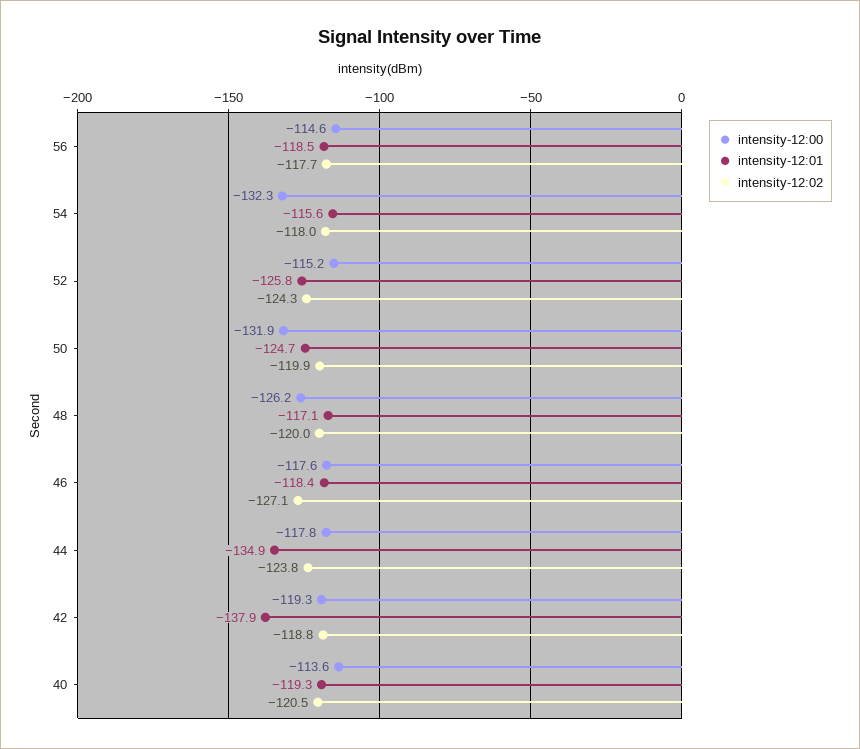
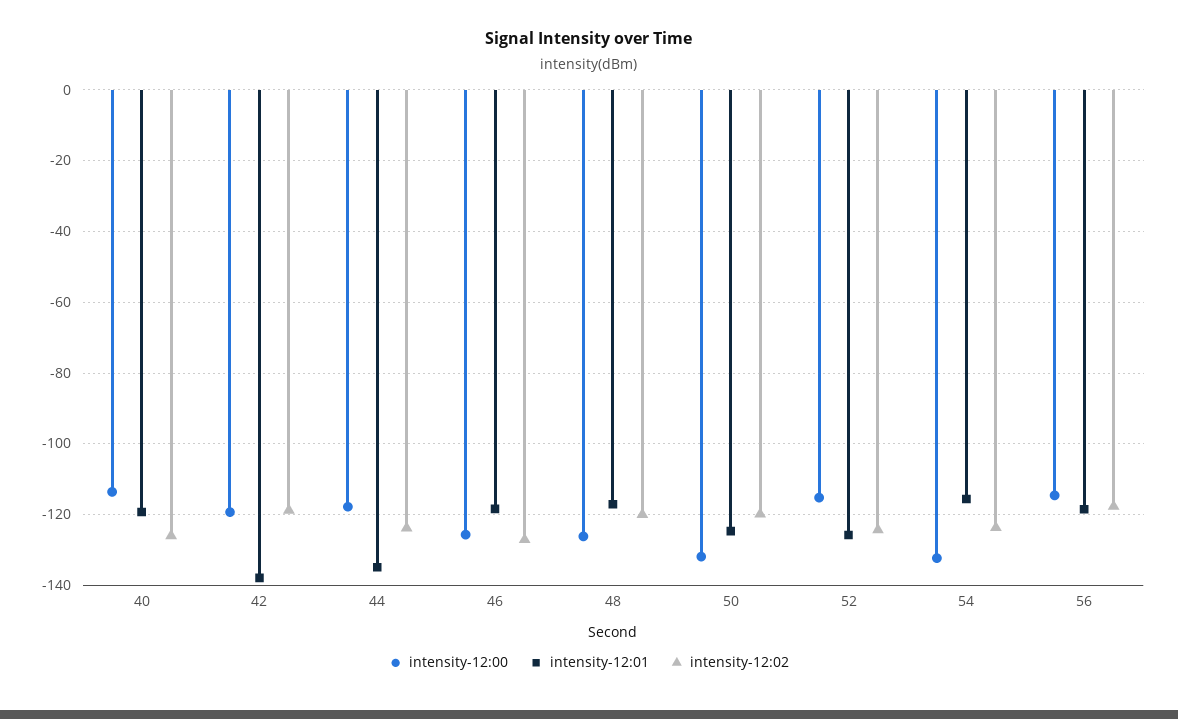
  {
    "intensity-12:00": {
      "56": -114.6,
      "54": -132.3,
      "52": -115.2,
      "50": -131.9,
      "48": -126.2,
-     "46": -117.6,
+     "46": -126,
      "44": -117.8,
      "42": -119.3,
      "40": -113.6
    },
    "intensity-12:01": {
      "56": -118.5,
      "54": -115.6,
      "52": -125.8,
      "50": -124.7,
      "48": -117.1,
      "46": -118.4,
      "44": -134.9,
      "42": -137.9,
      "40": -119.3
    },
    "intensity-12:02": {
      "56": -117.7,
-     "54": -118,
+     "54": -124,
      "52": -124.3,
      "50": -119.9,
      "48": -120,
      "46": -127.1,
      "44": -123.8,
      "42": -118.8,
-     "40": -120.5
+     "40": -126
    }
  }

